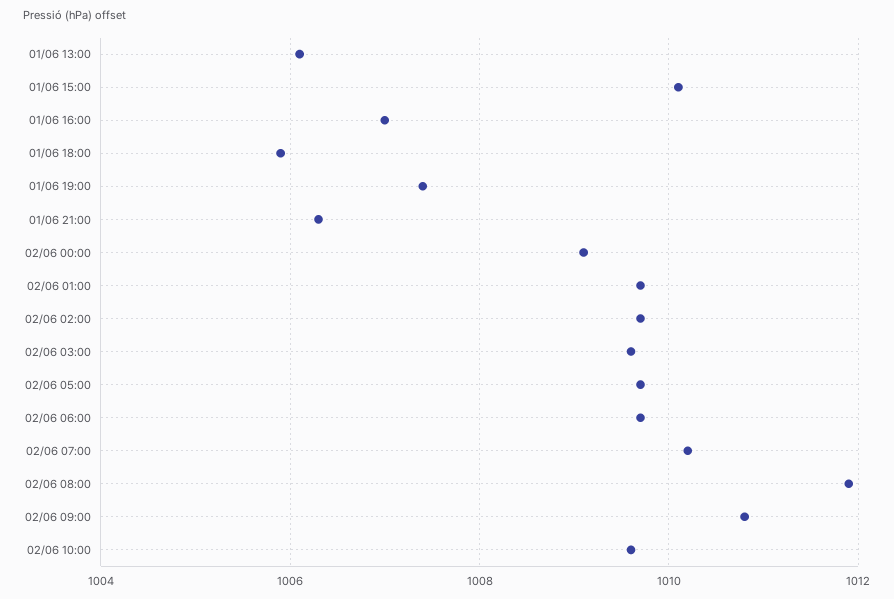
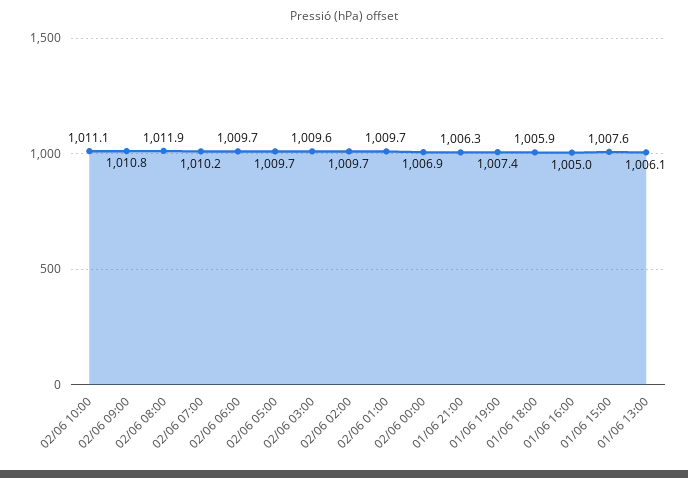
  {
    "01/06 13:00": 1006.1,
-   "01/06 15:00": 1010,
+   "01/06 15:00": 1007.6,
-   "01/06 16:00": 1007,
+   "01/06 16:00": 1005,
    "01/06 18:00": 1005.9,
    "01/06 19:00": 1007.4,
    "01/06 21:00": 1006.3,
-   "02/06 00:00": 1009,
+   "02/06 00:00": 1006.9,
    "02/06 01:00": 1009.7,
    "02/06 02:00": 1009.7,
    "02/06 03:00": 1009.6,
    "02/06 05:00": 1009.7,
    "02/06 06:00": 1009.7,
    "02/06 07:00": 1010.2,
    "02/06 08:00": 1011.9,
    "02/06 09:00": 1010.8,
-   "02/06 10:00": 1009.5
+   "02/06 10:00": 1011.1
  }

